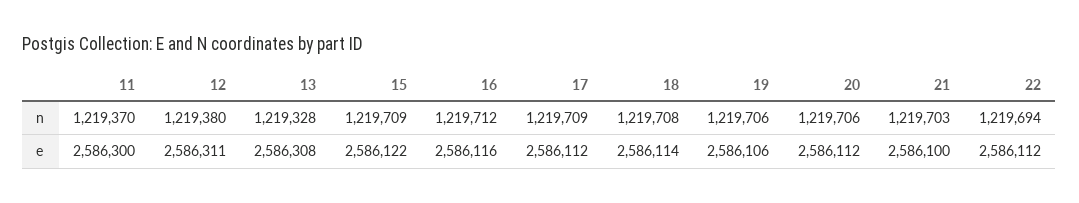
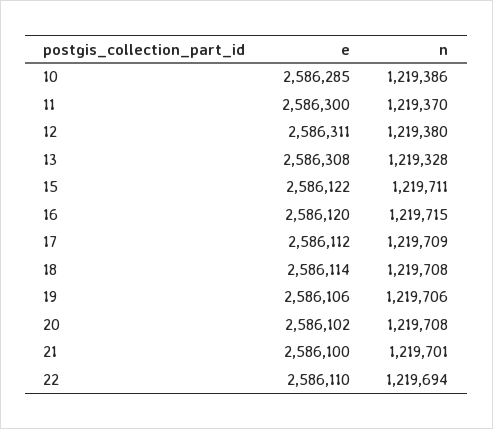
  {
    "11": {
      "n": 1219370,
      "e": 2586300
    },
    "12": {
      "n": 1219380,
      "e": 2586311
    },
    "13": {
      "n": 1219328,
      "e": 2586308
    },
    "15": {
-     "n": 1219709,
+     "n": 1219711,
      "e": 2586122
    },
    "16": {
-     "n": 1219712,
+     "n": 1219715,
-     "e": 2586116
+     "e": 2586120
    },
    "17": {
      "n": 1219709,
      "e": 2586112
    },
    "18": {
      "n": 1219708,
      "e": 2586114
    },
    "19": {
      "n": 1219706,
      "e": 2586106
    },
    "20": {
-     "n": 1219706,
+     "n": 1219708,
-     "e": 2586112
+     "e": 2586102
    },
    "21": {
-     "n": 1219703,
+     "n": 1219701,
      "e": 2586100
    },
    "22": {
      "n": 1219694,
-     "e": 2586112
+     "e": 2586110
-   }
+   },
+   "10": {
+     "e": 2586285,
+     "n": 1219386
+   }
  }

